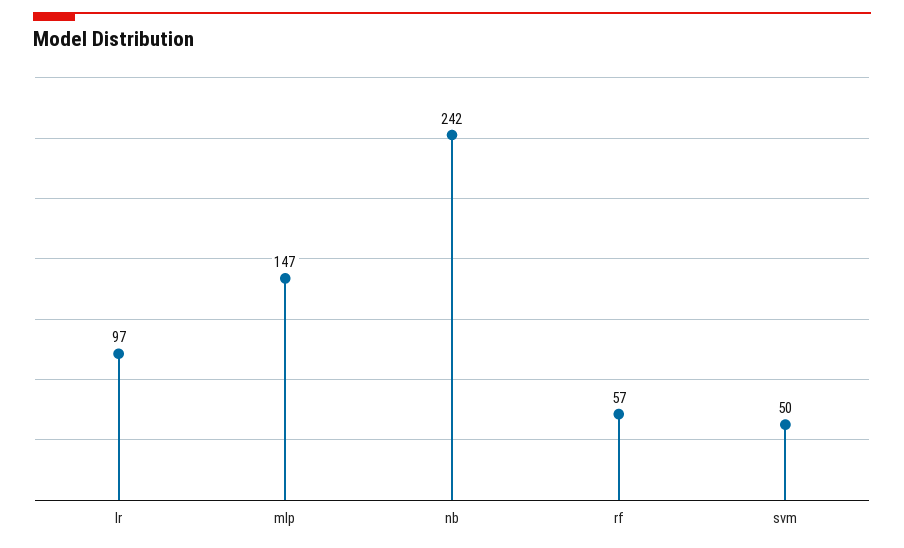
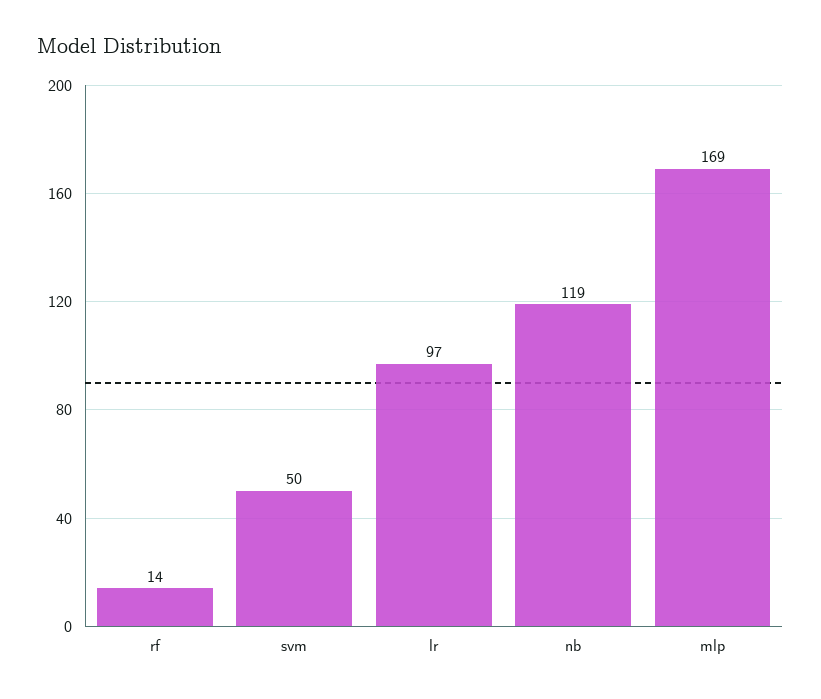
  {
    "lr": 97,
-   "mlp": 147,
+   "mlp": 169,
-   "nb": 242,
+   "nb": 119,
-   "rf": 57,
+   "rf": 14,
    "svm": 50
  }

